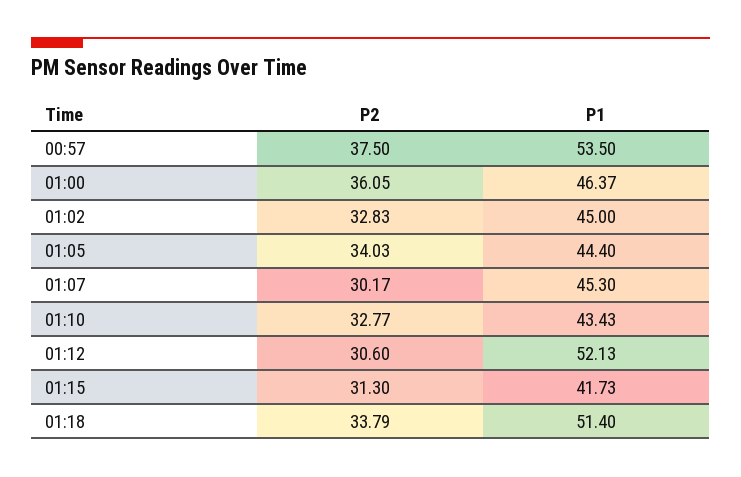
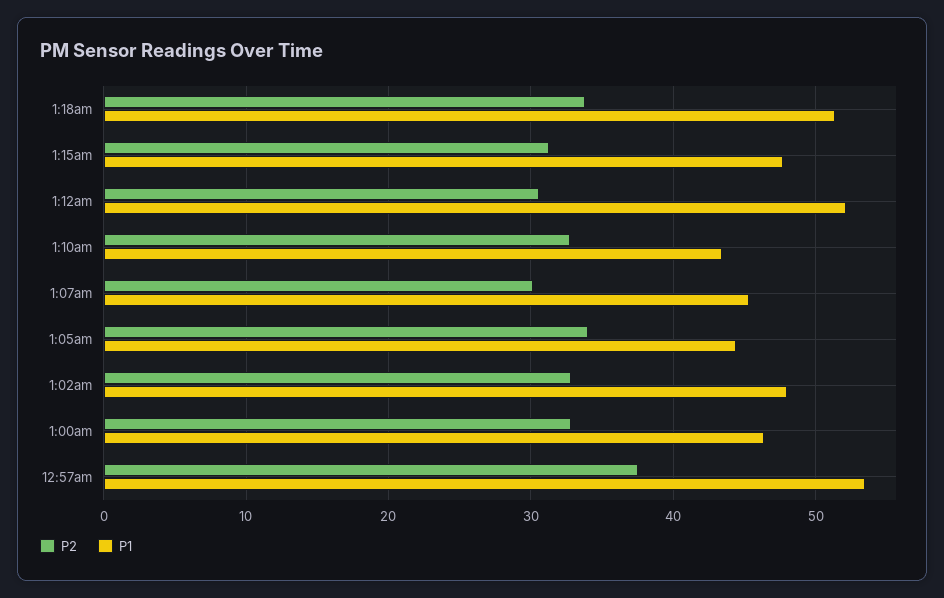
  {
    "P2": {
      "00:57": 37.5,
-     "01:00": 36.05,
+     "01:00": 33,
      "01:02": 32.83,
      "01:05": 34.03,
      "01:07": 30.17,
      "01:10": 32.77,
      "01:12": 30.6,
      "01:15": 31.3,
      "01:18": 33.79
    },
    "P1": {
      "00:57": 53.5,
      "01:00": 46.37,
-     "01:02": 45,
+     "01:02": 48,
      "01:05": 44.4,
      "01:07": 45.3,
      "01:10": 43.43,
      "01:12": 52.13,
-     "01:15": 41.73,
+     "01:15": 48,
      "01:18": 51.4
    }
  }

